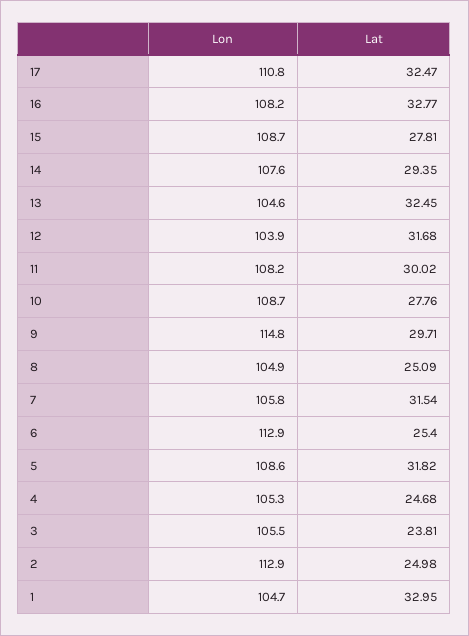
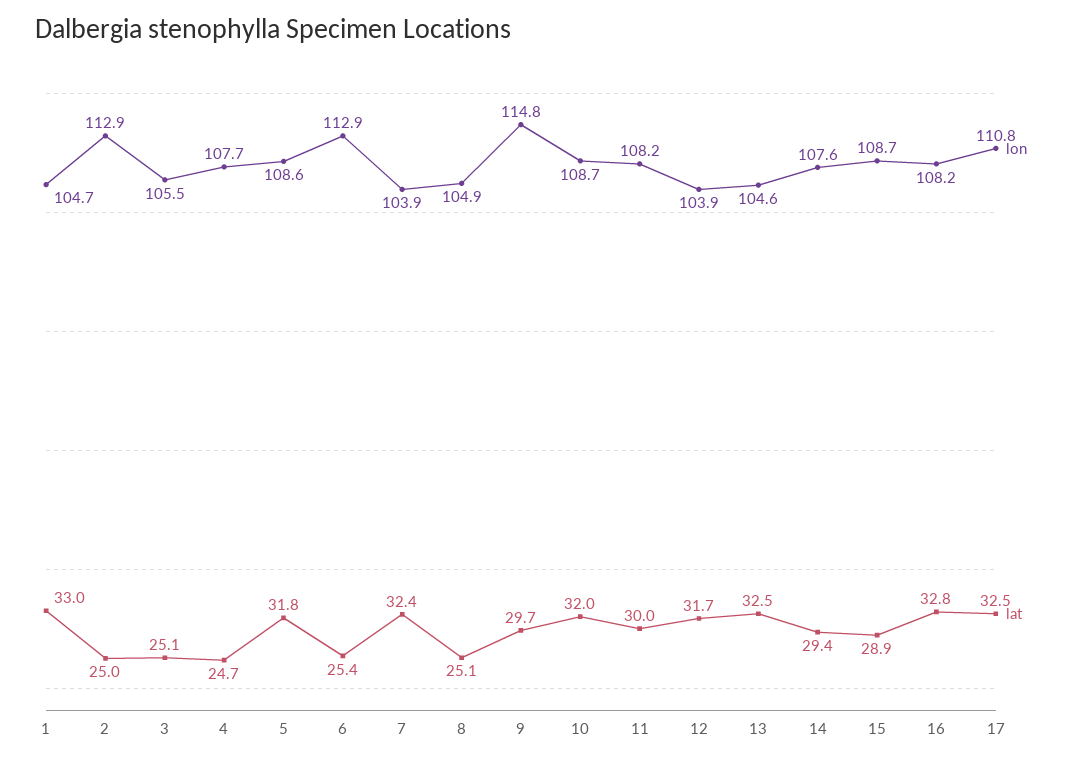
  {
    "Lon": {
      "17": 110.8,
      "16": 108.2,
      "15": 108.7,
      "14": 107.6,
      "13": 104.6,
      "12": 103.9,
      "11": 108.2,
      "10": 108.7,
      "9": 114.8,
      "8": 104.9,
-     "7": 105.8,
+     "7": 103.9,
      "6": 112.9,
      "5": 108.6,
-     "4": 105.3,
+     "4": 107.7,
      "3": 105.5,
      "2": 112.9,
      "1": 104.7
    },
    "Lat": {
      "17": 32.47,
      "16": 32.77,
-     "15": 27.81,
+     "15": 28.9,
      "14": 29.35,
      "13": 32.45,
      "12": 31.68,
      "11": 30.02,
-     "10": 27.76,
+     "10": 32,
      "9": 29.71,
      "8": 25.09,
-     "7": 31.54,
+     "7": 32.4,
      "6": 25.4,
      "5": 31.82,
      "4": 24.68,
-     "3": 23.81,
+     "3": 25.1,
      "2": 24.98,
      "1": 32.95
    }
  }

